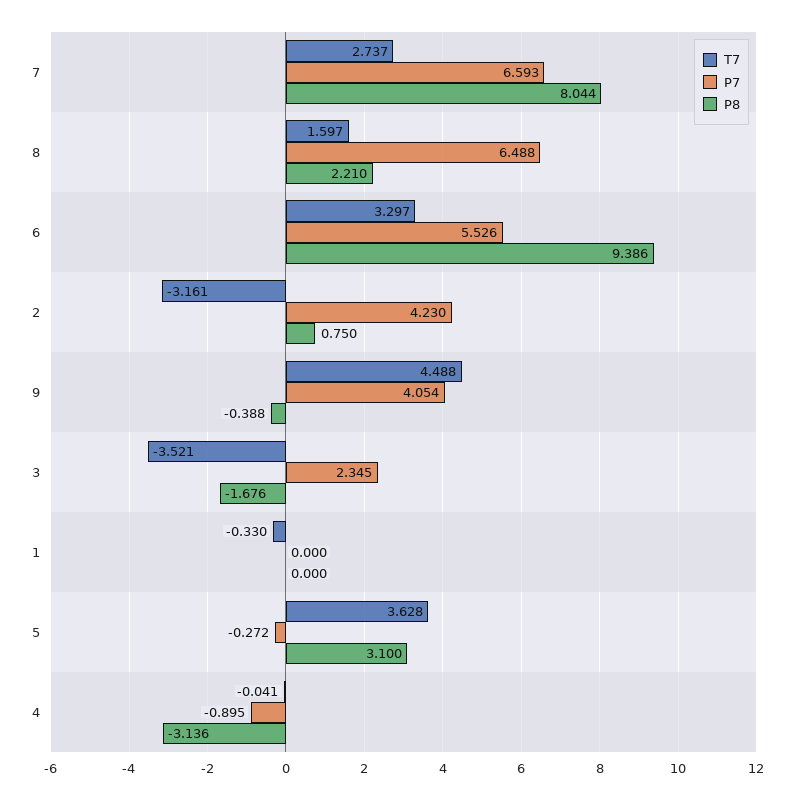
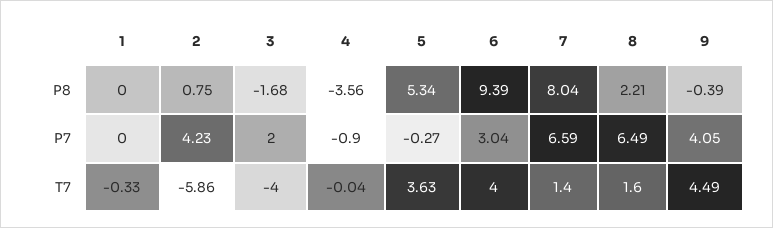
  {
    "T7": {
-     "7": 2.737,
+     "7": 1.4,
      "8": 1.597,
-     "6": 3.297,
+     "6": 4,
-     "2": -3.161,
+     "2": -5.86,
      "9": 4.488,
-     "3": -3.521,
+     "3": -4,
      "1": -0.33,
      "5": 3.628,
      "4": -0.041
    },
    "P7": {
      "7": 6.593,
      "8": 6.488,
-     "6": 5.526,
+     "6": 3.04,
      "2": 4.23,
      "9": 4.054,
-     "3": 2.345,
+     "3": 2,
      "1": 0,
      "5": -0.272,
      "4": -0.895
    },
    "P8": {
      "7": 8.044,
      "8": 2.21,
      "6": 9.386,
      "2": 0.75,
      "9": -0.388,
      "3": -1.676,
      "1": 0,
-     "5": 3.1,
+     "5": 5.34,
-     "4": -3.136
+     "4": -3.56
    }
  }

